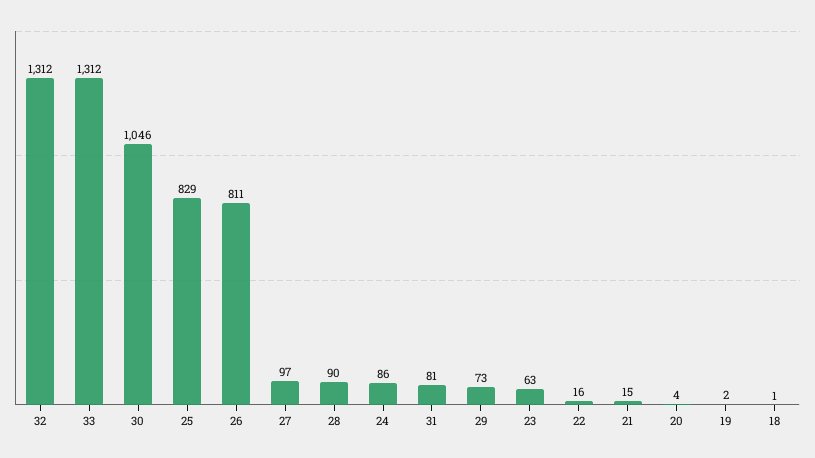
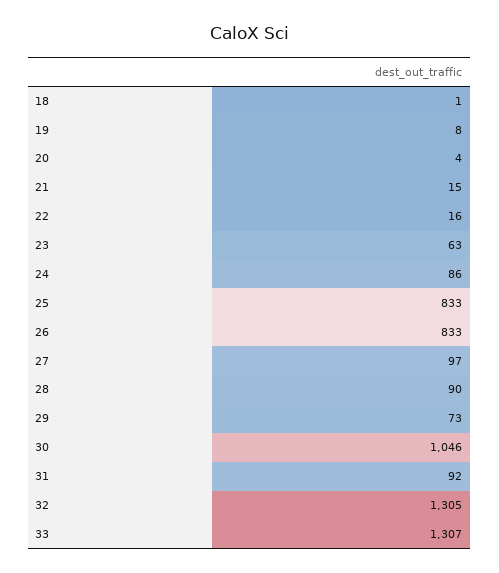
  {
-   "32": 1312,
+   "32": 1305,
-   "33": 1312,
+   "33": 1307,
    "30": 1046,
-   "25": 829,
+   "25": 833,
-   "26": 811,
+   "26": 833,
    "27": 97,
    "28": 90,
    "24": 86,
-   "31": 81,
+   "31": 92,
    "29": 73,
    "23": 63,
    "22": 16,
    "21": 15,
    "20": 4,
-   "19": 2,
+   "19": 8,
    "18": 1
  }

